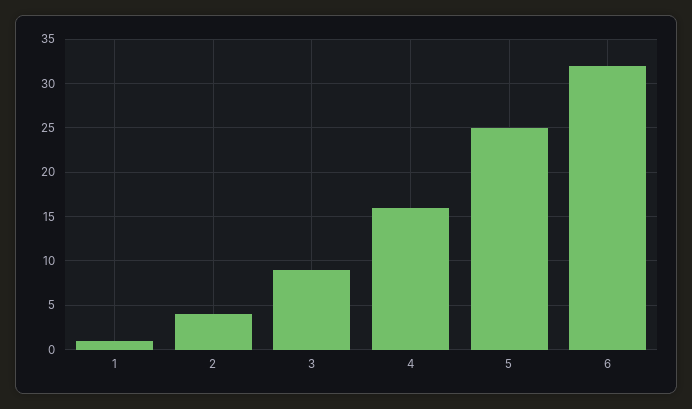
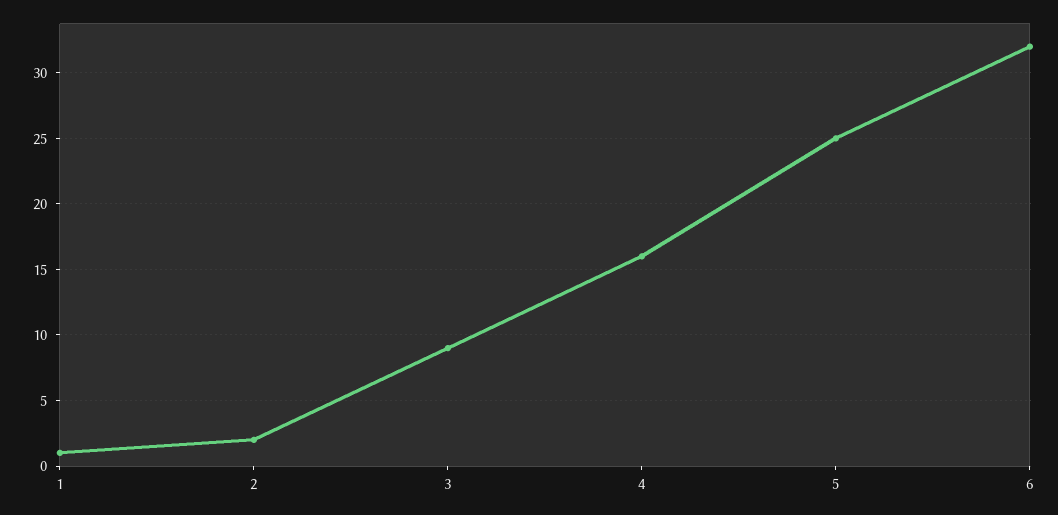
  {
    "1": 1,
-   "2": 4,
+   "2": 2,
    "3": 9,
    "4": 16,
    "5": 25,
    "6": 32
  }

